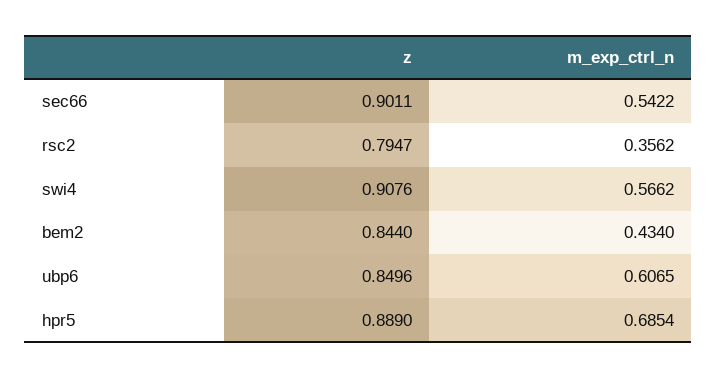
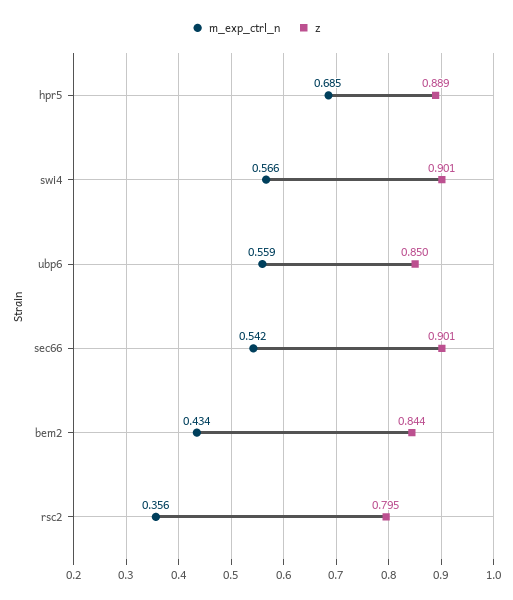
  {
    "z": {
      "sec66": 0.9011,
      "rsc2": 0.7947,
-     "swi4": 0.9076,
+     "swi4": 0.901,
      "bem2": 0.844,
      "ubp6": 0.8496,
      "hpr5": 0.889
    },
    "m_exp_ctrl_n": {
      "sec66": 0.5422,
      "rsc2": 0.3562,
      "swi4": 0.5662,
      "bem2": 0.434,
-     "ubp6": 0.6065,
+     "ubp6": 0.559,
      "hpr5": 0.6854
    }
  }

